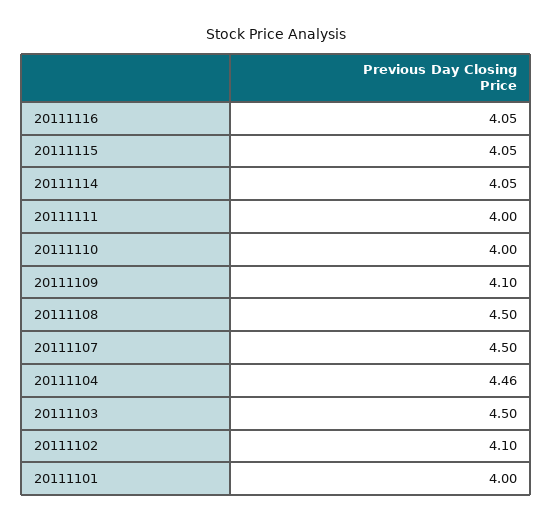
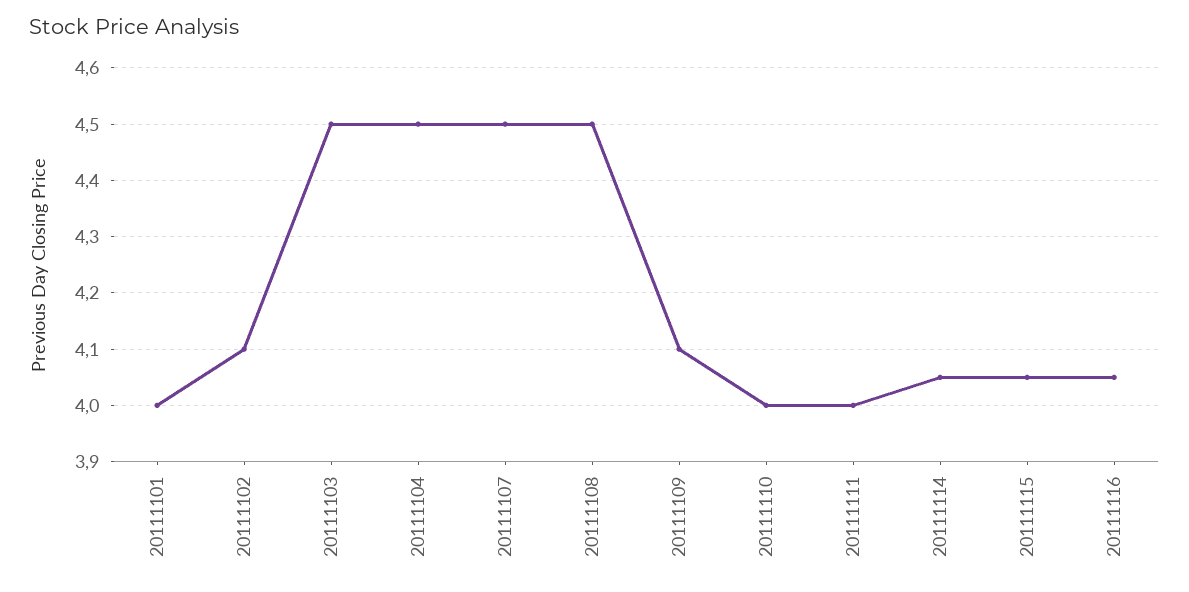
  {
    "20111116": 4.05,
    "20111115": 4.05,
    "20111114": 4.05,
    "20111111": 4,
    "20111110": 4,
    "20111109": 4.1,
    "20111108": 4.5,
    "20111107": 4.5,
-   "20111104": 4.46,
+   "20111104": 4.5,
    "20111103": 4.5,
    "20111102": 4.1,
    "20111101": 4
  }

